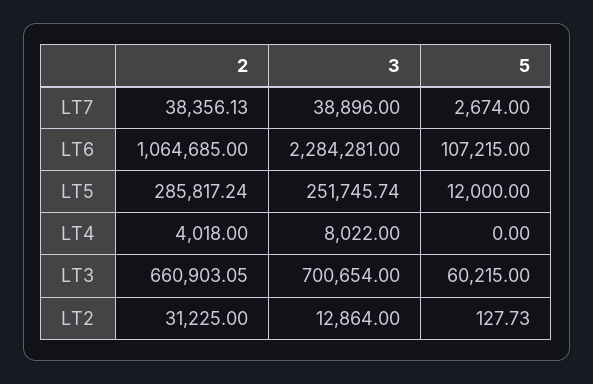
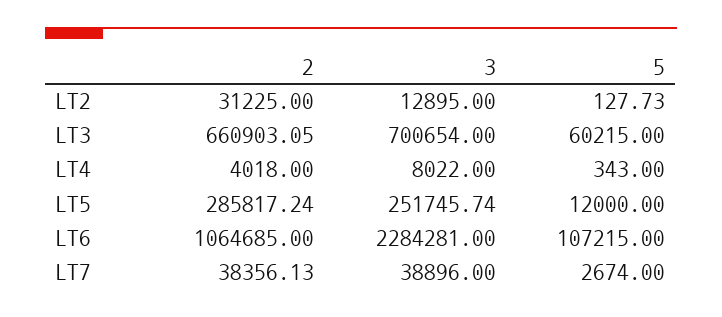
  {
    "2": {
      "LT7": 38356.13,
      "LT6": 1064685,
      "LT5": 285817.24,
      "LT4": 4018,
      "LT3": 660903.05,
      "LT2": 31225
    },
    "3": {
      "LT7": 38896,
      "LT6": 2284281,
      "LT5": 251745.74,
      "LT4": 8022,
      "LT3": 700654,
-     "LT2": 12864
+     "LT2": 12895
    },
    "5": {
      "LT7": 2674,
      "LT6": 107215,
      "LT5": 12000,
-     "LT4": 0,
+     "LT4": 343,
      "LT3": 60215,
      "LT2": 127.73
    }
  }

